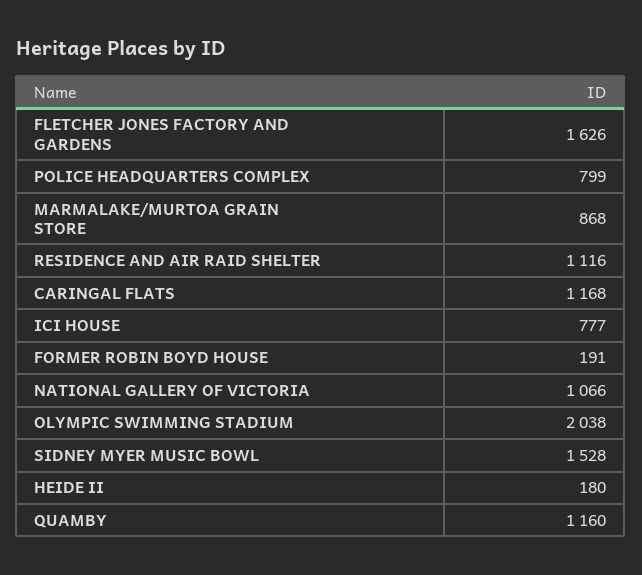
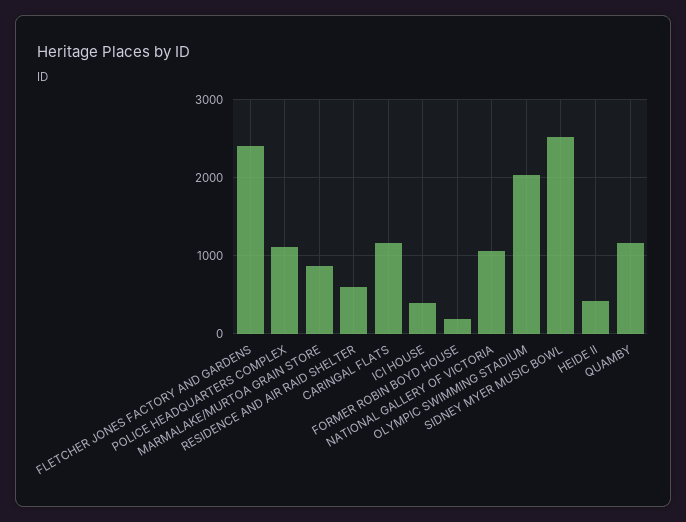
  {
-   "FLETCHER JONES FACTORY AND GARDENS": 1626,
+   "FLETCHER JONES FACTORY AND GARDENS": 2400,
-   "POLICE HEADQUARTERS COMPLEX": 799,
+   "POLICE HEADQUARTERS COMPLEX": 1100,
    "MARMALAKE/MURTOA GRAIN STORE": 868,
-   "RESIDENCE AND AIR RAID SHELTER": 1116,
+   "RESIDENCE AND AIR RAID SHELTER": 600,
    "CARINGAL FLATS": 1168,
-   "ICI HOUSE": 777,
+   "ICI HOUSE": 400,
    "FORMER ROBIN BOYD HOUSE": 191,
    "NATIONAL GALLERY OF VICTORIA": 1066,
    "OLYMPIC SWIMMING STADIUM": 2038,
-   "SIDNEY MYER MUSIC BOWL": 1528,
+   "SIDNEY MYER MUSIC BOWL": 2500,
-   "HEIDE II": 180,
+   "HEIDE II": 400,
    "QUAMBY": 1160
  }

